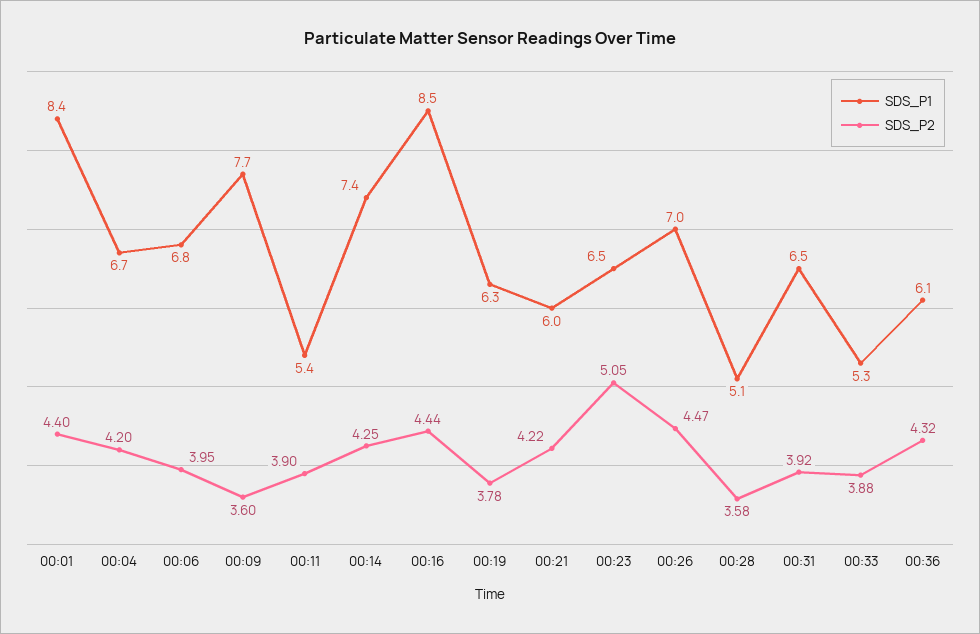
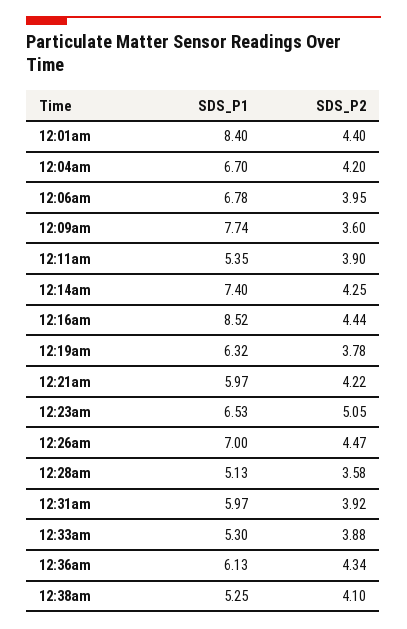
  {
    "SDS_P1": {
      "00:01": 8.4,
      "00:04": 6.7,
      "00:06": 6.78,
      "00:09": 7.74,
      "00:11": 5.35,
      "00:14": 7.4,
      "00:16": 8.52,
      "00:19": 6.32,
      "00:21": 5.97,
      "00:23": 6.53,
      "00:26": 7,
      "00:28": 5.13,
-     "00:31": 6.5,
+     "00:31": 5.97,
      "00:33": 5.3,
-     "00:36": 6.13
+     "00:36": 6.13,
+     "12:38am": 5.25
    },
    "SDS_P2": {
      "00:01": 4.4,
      "00:04": 4.2,
      "00:06": 3.95,
      "00:09": 3.6,
      "00:11": 3.9,
      "00:14": 4.25,
      "00:16": 4.44,
      "00:19": 3.78,
      "00:21": 4.22,
      "00:23": 5.05,
      "00:26": 4.47,
      "00:28": 3.58,
      "00:31": 3.92,
      "00:33": 3.88,
-     "00:36": 4.32
+     "00:36": 4.34,
+     "12:38am": 4.1
    }
  }

